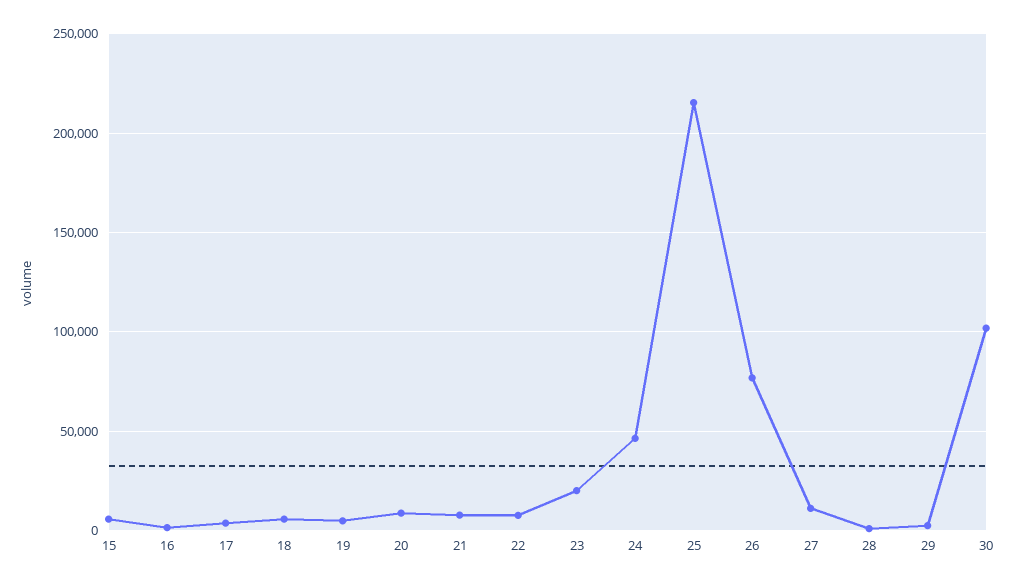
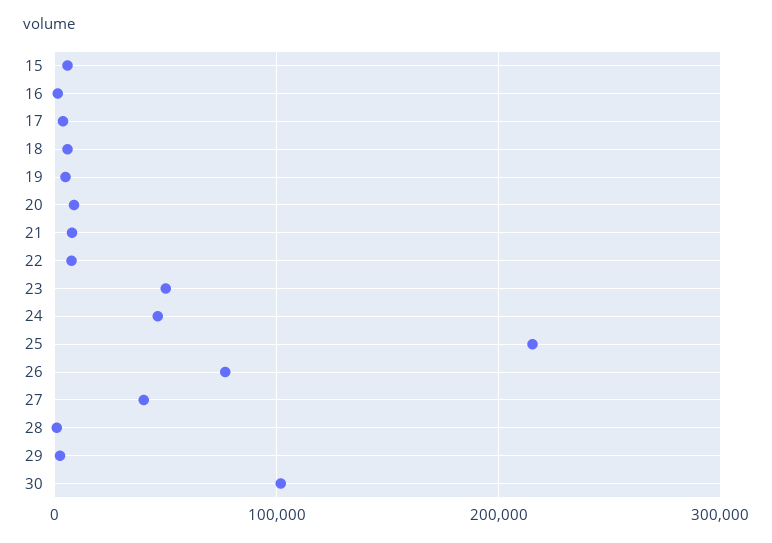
  {
    "15": 5000,
    "16": 0,
    "17": 5000,
    "18": 5000,
    "19": 5000,
    "20": 10000,
    "21": 10000,
    "22": 10000,
-   "23": 20000,
+   "23": 50000,
    "24": 45000,
    "25": 215000,
    "26": 75000,
-   "27": 10000,
+   "27": 40000,
    "28": 0,
    "29": 0,
    "30": 100000
  }

